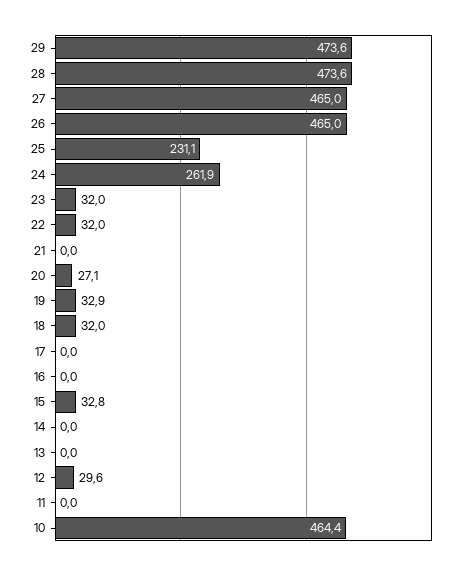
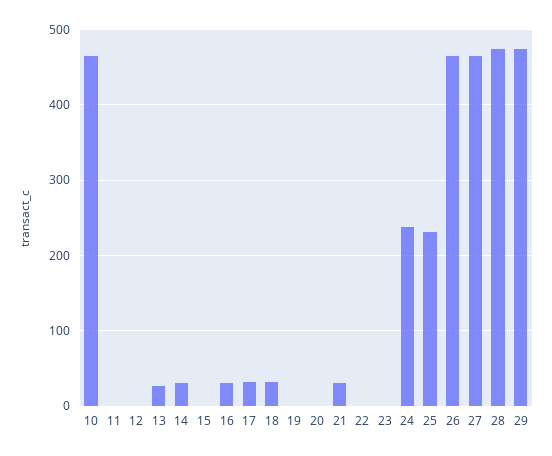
  {
    "29": 473.6,
    "28": 473.6,
    "27": 465,
    "26": 465,
    "25": 231.1,
-   "24": 261.9,
+   "24": 240,
-   "23": 32,
+   "23": 0,
-   "22": 32,
+   "22": 0,
-   "21": 0,
+   "21": 30,
-   "20": 27.1,
+   "20": 0,
-   "19": 32.9,
+   "19": 0,
    "18": 32,
-   "17": 0,
+   "17": 30,
-   "16": 0,
+   "16": 30,
-   "15": 32.8,
+   "15": 0,
-   "14": 0,
+   "14": 30,
-   "13": 0,
+   "13": 30,
-   "12": 29.6,
+   "12": 0,
    "11": 0,
    "10": 464.4
  }

